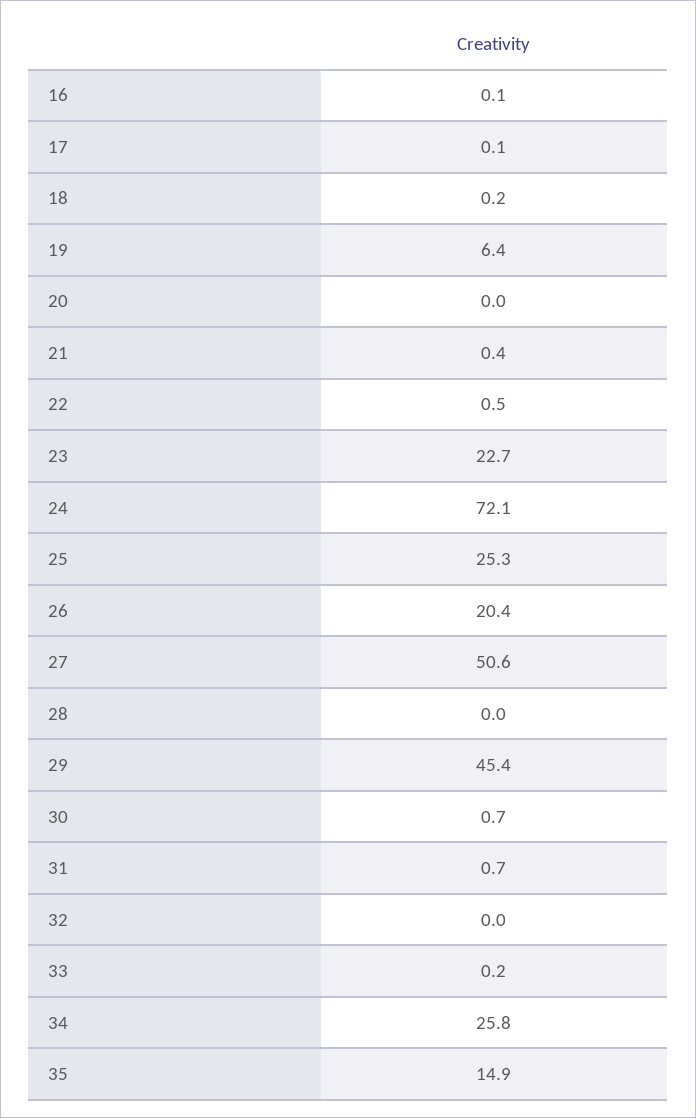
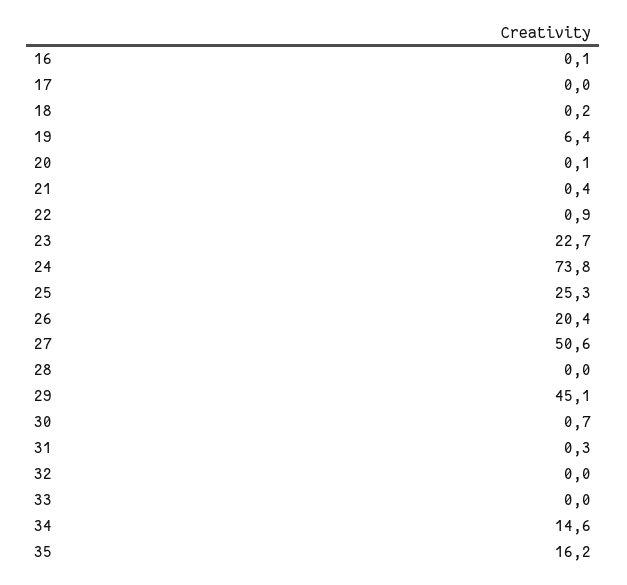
  {
    "16": 0.1,
-   "17": 0.1,
+   "17": 0,
    "18": 0.2,
    "19": 6.4,
-   "20": 0,
+   "20": 0.1,
    "21": 0.4,
-   "22": 0.5,
+   "22": 0.9,
    "23": 22.7,
-   "24": 72.1,
+   "24": 73.8,
    "25": 25.3,
    "26": 20.4,
    "27": 50.6,
    "28": 0,
-   "29": 45.4,
+   "29": 45.1,
    "30": 0.7,
-   "31": 0.7,
+   "31": 0.3,
    "32": 0,
-   "33": 0.2,
+   "33": 0,
-   "34": 25.8,
+   "34": 14.6,
-   "35": 14.9
+   "35": 16.2
  }

